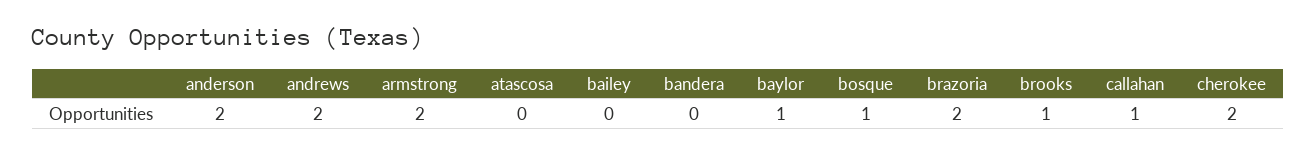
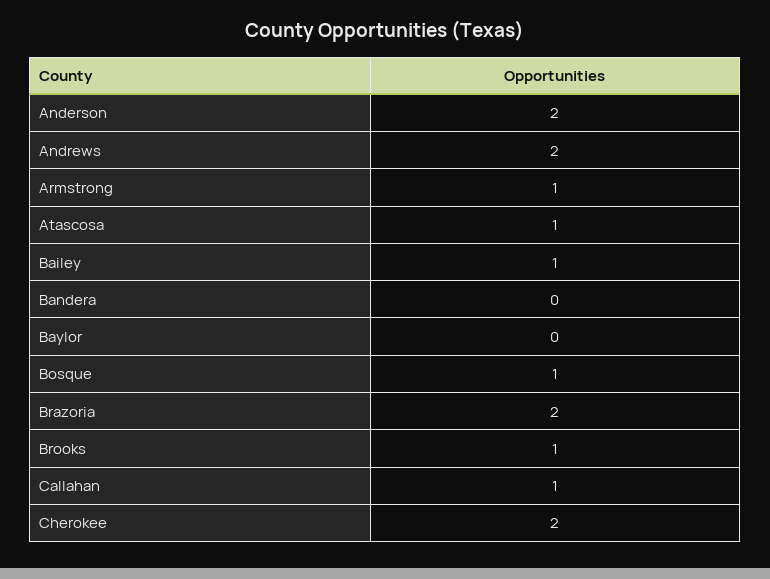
  {
    "anderson": 2,
    "andrews": 2,
-   "armstrong": 2,
+   "armstrong": 1,
-   "atascosa": 0,
+   "atascosa": 1,
-   "bailey": 0,
+   "bailey": 1,
    "bandera": 0,
-   "baylor": 1,
+   "baylor": 0,
    "bosque": 1,
    "brazoria": 2,
    "brooks": 1,
    "callahan": 1,
    "cherokee": 2
  }

